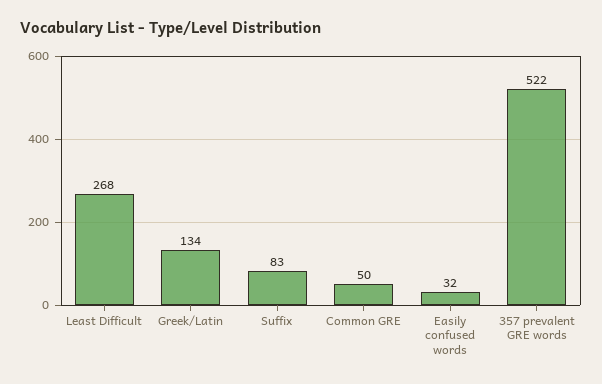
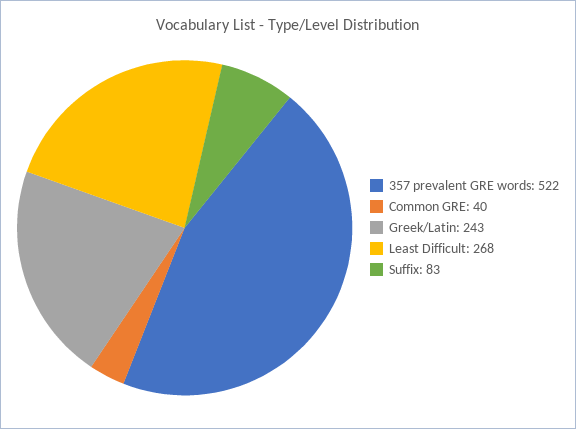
  {
    "Least Difficult": 268,
-   "Greek/Latin": 134,
+   "Greek/Latin": 243,
    "Suffix": 83,
-   "Common GRE": 50,
+   "Common GRE": 40,
-   "Easily confused words": 32,
    "357 prevalent GRE words": 522
  }

